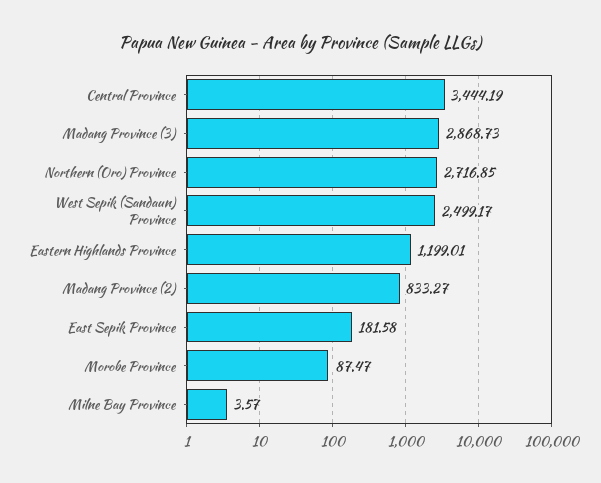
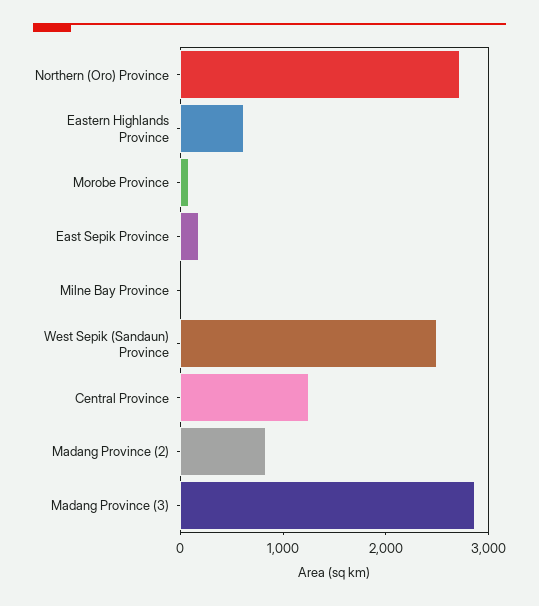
  {
-   "Central Province": 3444.19,
+   "Central Province": 1200,
    "Madang Province (3)": 2868.73,
    "Northern (Oro) Province": 2716.85,
    "West Sepik (Sandaun) Province": 2499.17,
-   "Eastern Highlands Province": 1199.01,
+   "Eastern Highlands Province": 600,
    "Madang Province (2)": 833.27,
    "East Sepik Province": 181.58,
    "Morobe Province": 87.47,
    "Milne Bay Province": 3.57
  }

